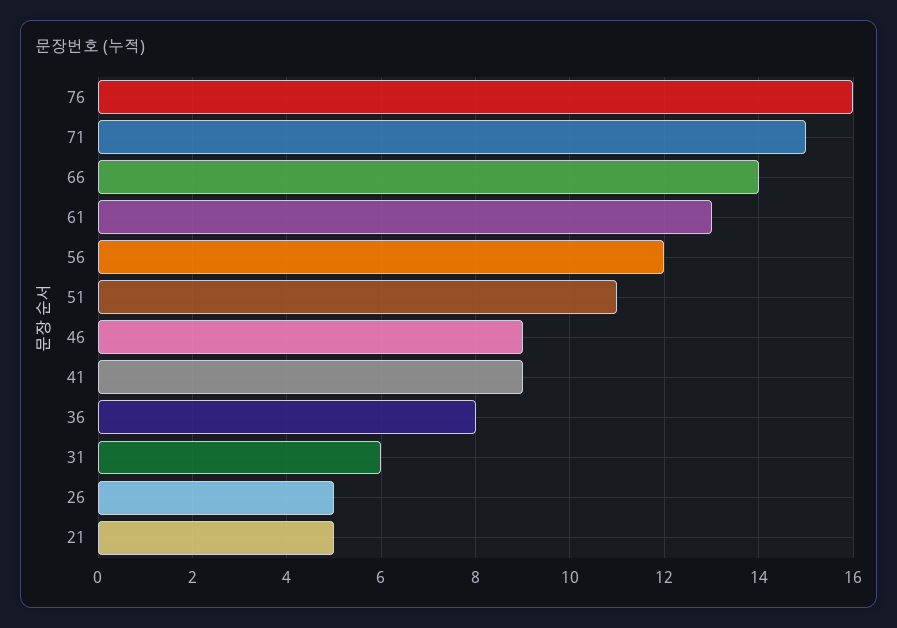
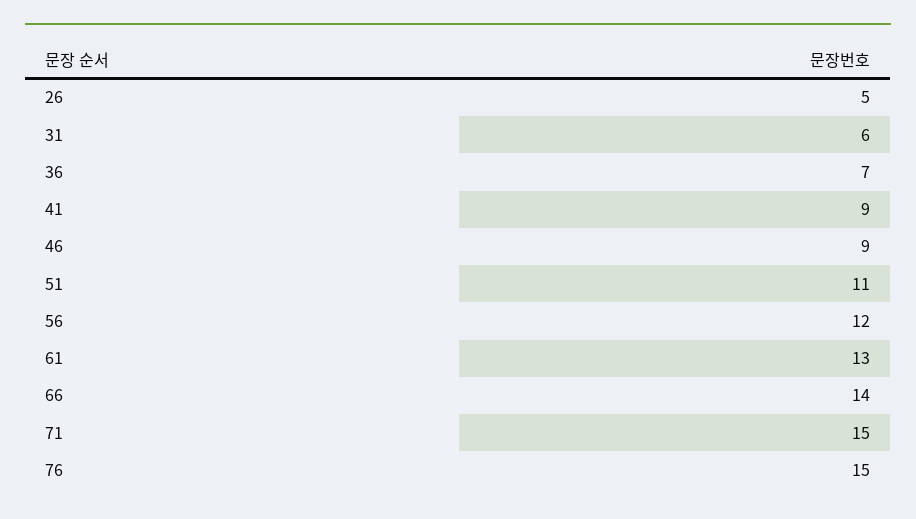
  {
-   "76": 16,
+   "76": 15,
    "71": 15,
    "66": 14,
    "61": 13,
    "56": 12,
    "51": 11,
    "46": 9,
    "41": 9,
-   "36": 8,
+   "36": 7,
    "31": 6,
-   "26": 5,
+   "26": 5
-   "21": 5
  }

